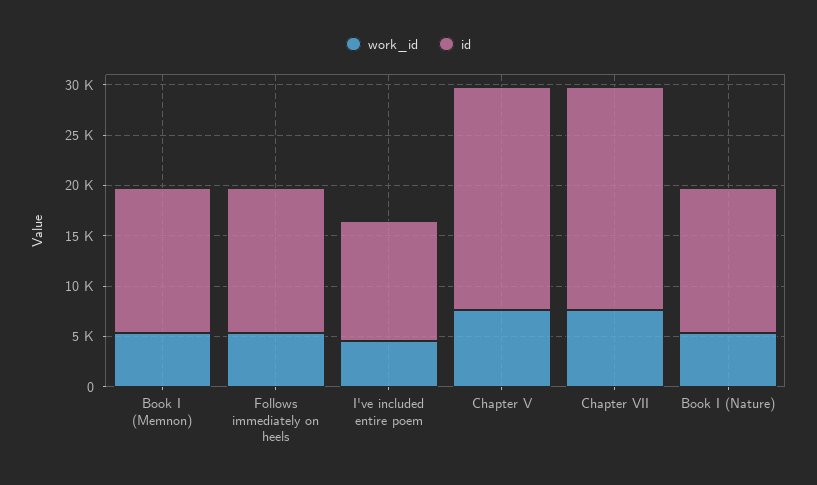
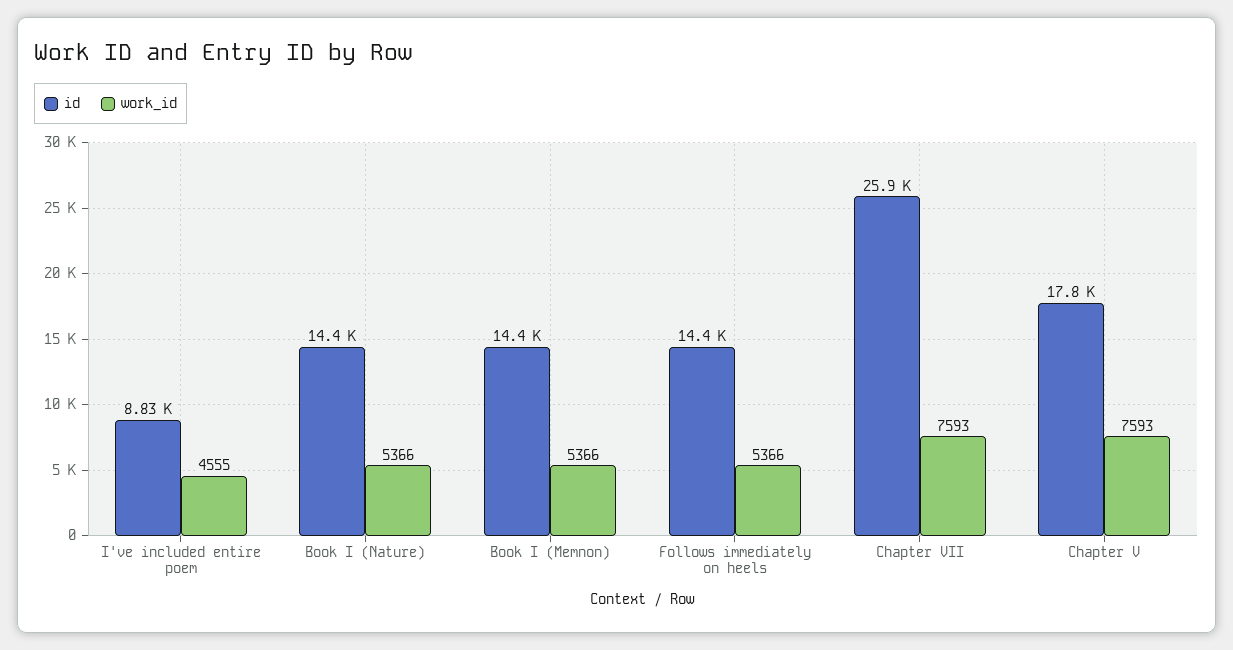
  {
    "work_id": {
      "Book I (Memnon)": 5366,
      "Follows immediately on heels": 5366,
      "I've included entire poem": 4555,
      "Chapter V": 7593,
      "Chapter VII": 7593,
      "Book I (Nature)": 5366
    },
    "id": {
      "Book I (Memnon)": 14400,
      "Follows immediately on heels": 14400,
-     "I've included entire poem": 12000,
+     "I've included entire poem": 8830,
-     "Chapter V": 22000,
+     "Chapter V": 17800,
-     "Chapter VII": 22000,
+     "Chapter VII": 25900,
      "Book I (Nature)": 14400
    }
  }

